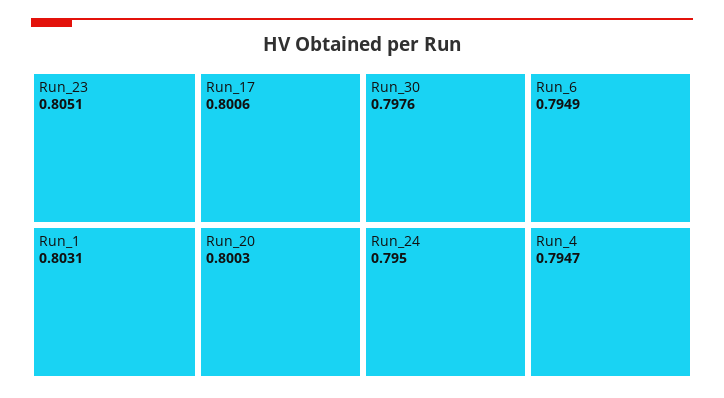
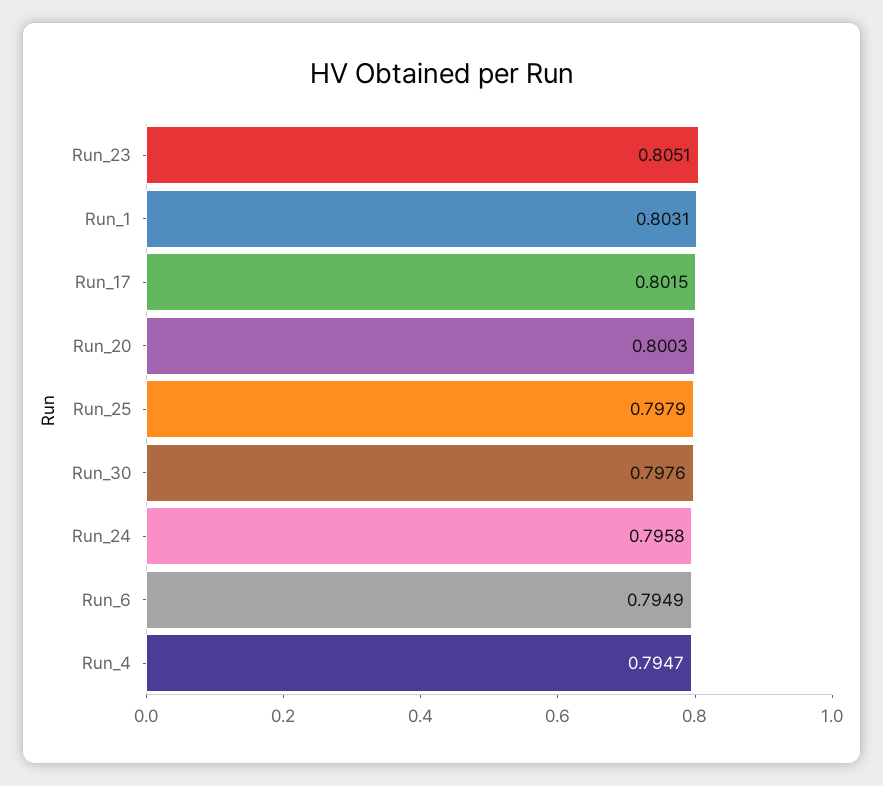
  {
    "Run_23": 0.8051,
    "Run_1": 0.8031,
-   "Run_17": 0.8006,
+   "Run_17": 0.8015,
    "Run_20": 0.8003,
    "Run_30": 0.7976,
-   "Run_24": 0.795,
+   "Run_24": 0.7958,
    "Run_6": 0.7949,
-   "Run_4": 0.7947
+   "Run_4": 0.7947,
+   "Run_25": 0.7979
  }

